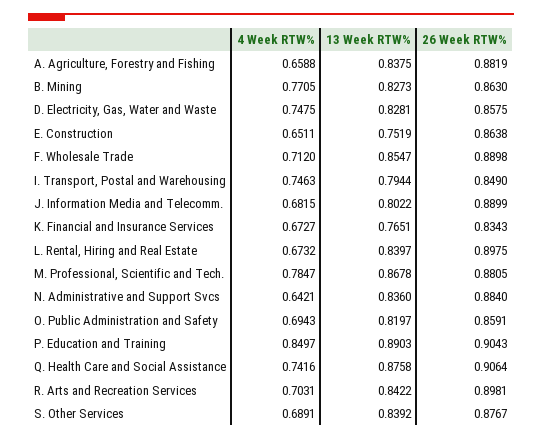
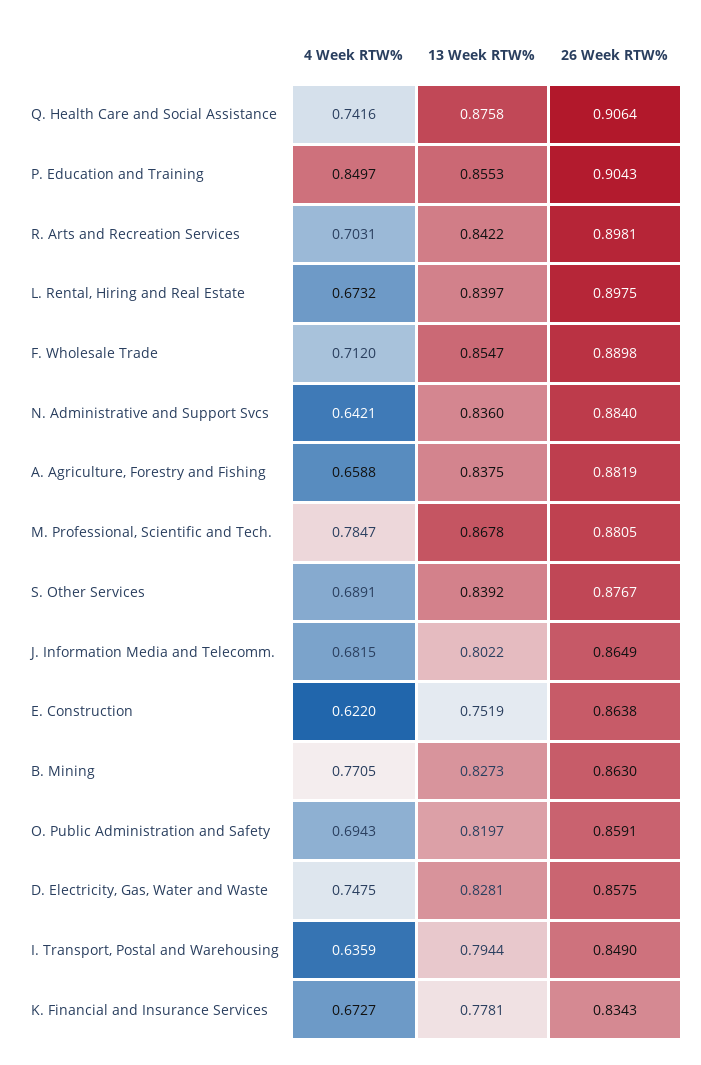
  {
    "4 Week RTW%": {
      "A. Agriculture, Forestry and Fishing": 0.6588,
      "B. Mining": 0.7705,
      "D. Electricity, Gas, Water and Waste": 0.7475,
-     "E. Construction": 0.6511,
+     "E. Construction": 0.622,
      "F. Wholesale Trade": 0.712,
-     "I. Transport, Postal and Warehousing": 0.7463,
+     "I. Transport, Postal and Warehousing": 0.6359,
      "J. Information Media and Telecomm.": 0.6815,
      "K. Financial and Insurance Services": 0.6727,
      "L. Rental, Hiring and Real Estate": 0.6732,
      "M. Professional, Scientific and Tech.": 0.7847,
      "N. Administrative and Support Svcs": 0.6421,
      "O. Public Administration and Safety": 0.6943,
      "P. Education and Training": 0.8497,
      "Q. Health Care and Social Assistance": 0.7416,
      "R. Arts and Recreation Services": 0.7031,
      "S. Other Services": 0.6891
    },
    "13 Week RTW%": {
      "A. Agriculture, Forestry and Fishing": 0.8375,
      "B. Mining": 0.8273,
      "D. Electricity, Gas, Water and Waste": 0.8281,
      "E. Construction": 0.7519,
      "F. Wholesale Trade": 0.8547,
      "I. Transport, Postal and Warehousing": 0.7944,
      "J. Information Media and Telecomm.": 0.8022,
-     "K. Financial and Insurance Services": 0.7651,
+     "K. Financial and Insurance Services": 0.7781,
      "L. Rental, Hiring and Real Estate": 0.8397,
      "M. Professional, Scientific and Tech.": 0.8678,
      "N. Administrative and Support Svcs": 0.836,
      "O. Public Administration and Safety": 0.8197,
-     "P. Education and Training": 0.8903,
+     "P. Education and Training": 0.8553,
      "Q. Health Care and Social Assistance": 0.8758,
      "R. Arts and Recreation Services": 0.8422,
      "S. Other Services": 0.8392
    },
    "26 Week RTW%": {
      "A. Agriculture, Forestry and Fishing": 0.8819,
      "B. Mining": 0.863,
      "D. Electricity, Gas, Water and Waste": 0.8575,
      "E. Construction": 0.8638,
      "F. Wholesale Trade": 0.8898,
      "I. Transport, Postal and Warehousing": 0.849,
-     "J. Information Media and Telecomm.": 0.8899,
+     "J. Information Media and Telecomm.": 0.8649,
      "K. Financial and Insurance Services": 0.8343,
      "L. Rental, Hiring and Real Estate": 0.8975,
      "M. Professional, Scientific and Tech.": 0.8805,
      "N. Administrative and Support Svcs": 0.884,
      "O. Public Administration and Safety": 0.8591,
      "P. Education and Training": 0.9043,
      "Q. Health Care and Social Assistance": 0.9064,
      "R. Arts and Recreation Services": 0.8981,
      "S. Other Services": 0.8767
    }
  }

